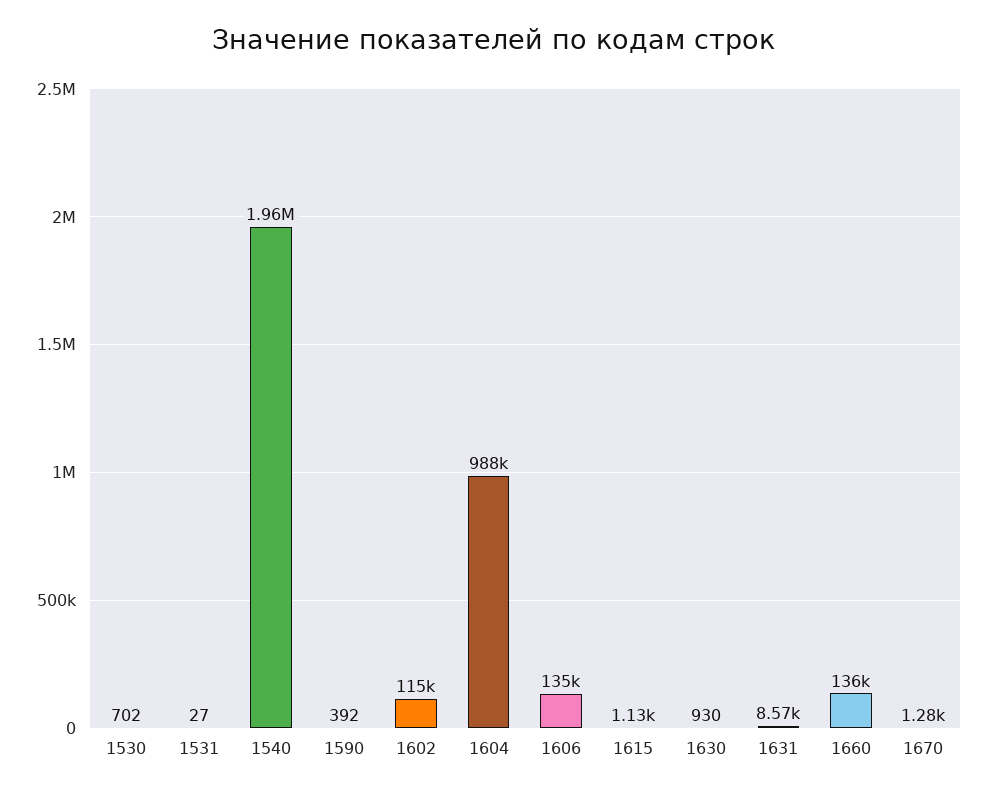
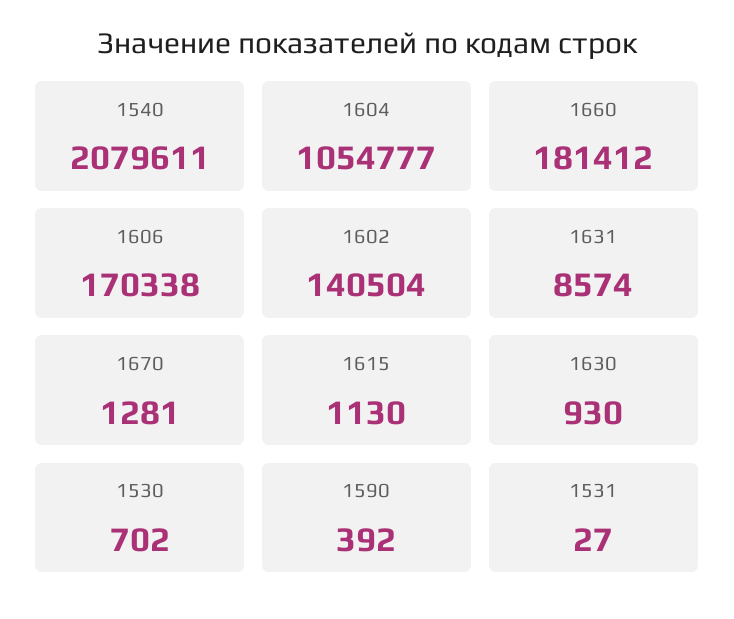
  {
    "1530": 702,
    "1531": 27,
-   "1540": 1960000,
+   "1540": 2079611,
    "1590": 392,
-   "1602": 115000,
+   "1602": 140504,
-   "1604": 988000,
+   "1604": 1054777,
-   "1606": 135000,
+   "1606": 170338,
    "1615": 1130,
    "1630": 930,
    "1631": 8574,
-   "1660": 136000,
+   "1660": 181412,
    "1670": 1281
  }

